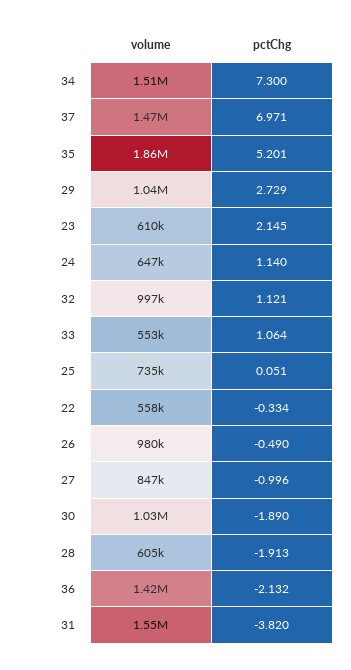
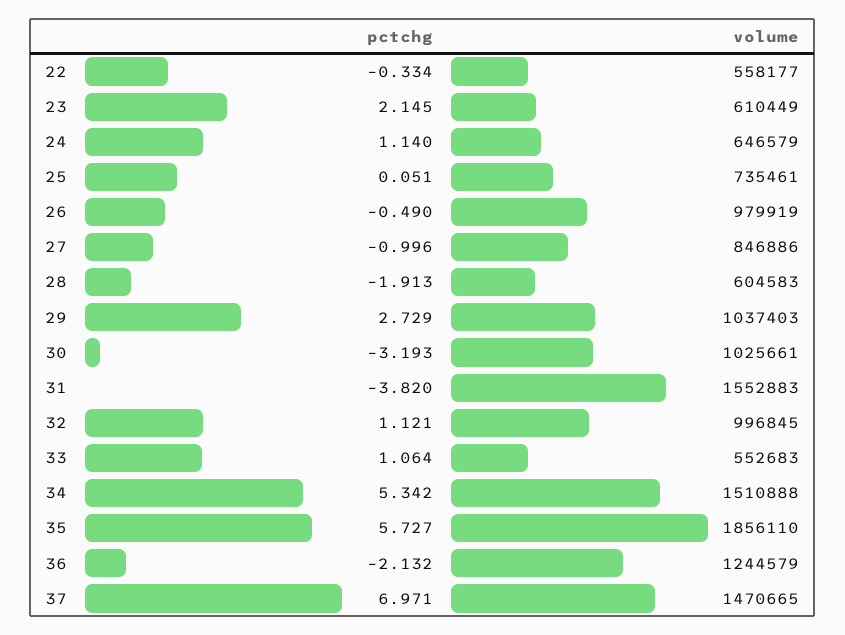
  {
    "volume": {
      "34": 1510888,
      "37": 1470665,
      "35": 1856110,
      "29": 1037403,
      "23": 610449,
      "24": 646579,
      "32": 996845,
      "33": 552683,
      "25": 735461,
      "22": 558177,
      "26": 979919,
      "27": 846886,
      "30": 1025661,
      "28": 604583,
-     "36": 1420000,
+     "36": 1244579,
      "31": 1552883
    },
    "pctChg": {
-     "34": 7.3,
+     "34": 5.342,
      "37": 6.971,
-     "35": 5.201,
+     "35": 5.727,
      "29": 2.729,
      "23": 2.145,
      "24": 1.14,
      "32": 1.121,
      "33": 1.064,
      "25": 0.051,
      "22": -0.334,
      "26": -0.49,
      "27": -0.996,
-     "30": -1.89,
+     "30": -3.193,
      "28": -1.913,
      "36": -2.132,
      "31": -3.82
    }
  }

